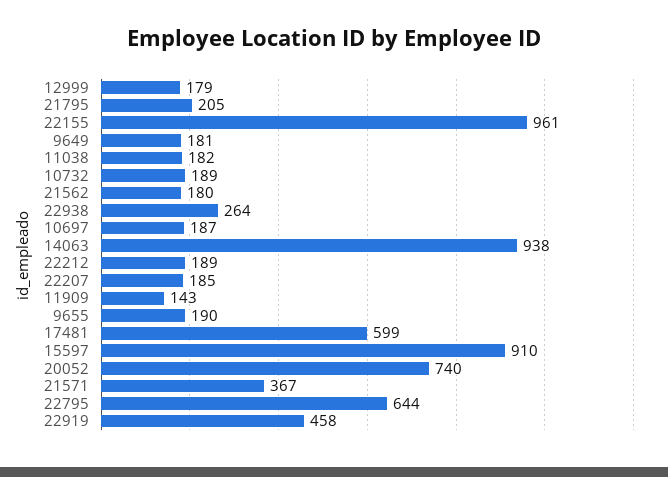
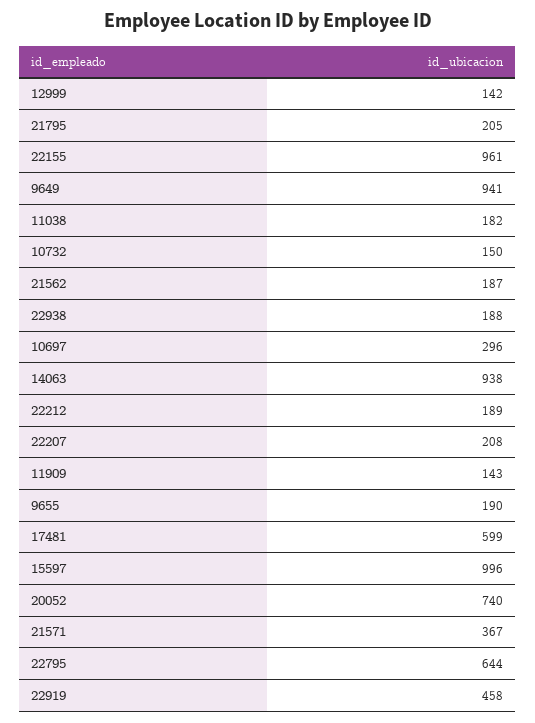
  {
-   "12999": 179,
+   "12999": 142,
    "21795": 205,
    "22155": 961,
-   "9649": 181,
+   "9649": 941,
    "11038": 182,
-   "10732": 189,
+   "10732": 150,
-   "21562": 180,
+   "21562": 187,
-   "22938": 264,
+   "22938": 188,
-   "10697": 187,
+   "10697": 296,
    "14063": 938,
    "22212": 189,
-   "22207": 185,
+   "22207": 208,
    "11909": 143,
    "9655": 190,
    "17481": 599,
-   "15597": 910,
+   "15597": 996,
    "20052": 740,
    "21571": 367,
    "22795": 644,
    "22919": 458
  }

